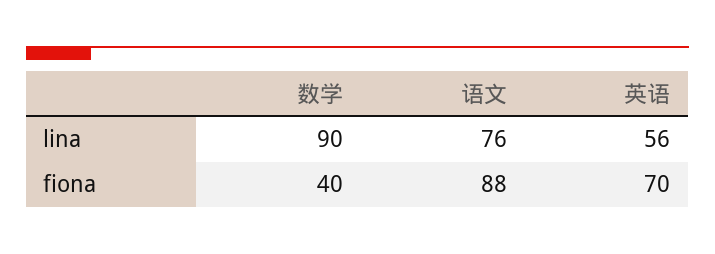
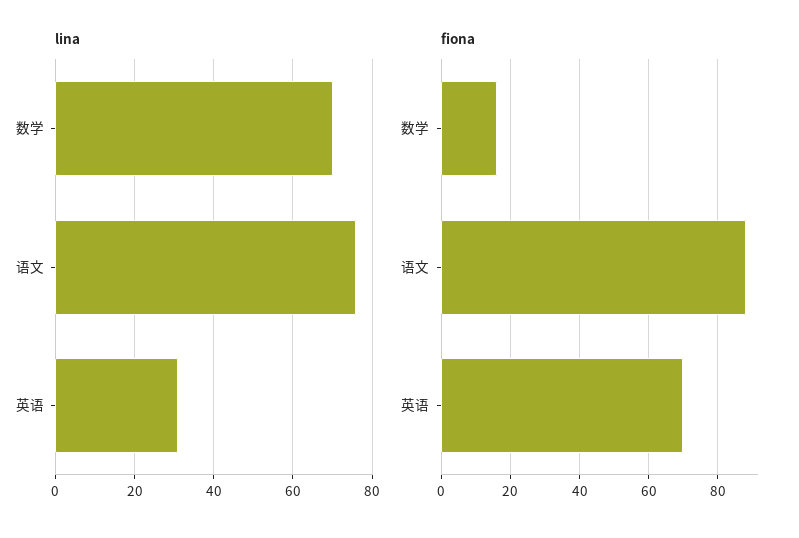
  {
    "lina": {
-     "数学": 90,
+     "数学": 70,
      "语文": 76,
-     "英语": 56
+     "英语": 30
    },
    "fiona": {
-     "数学": 40,
+     "数学": 15,
      "语文": 88,
      "英语": 70
    }
  }

